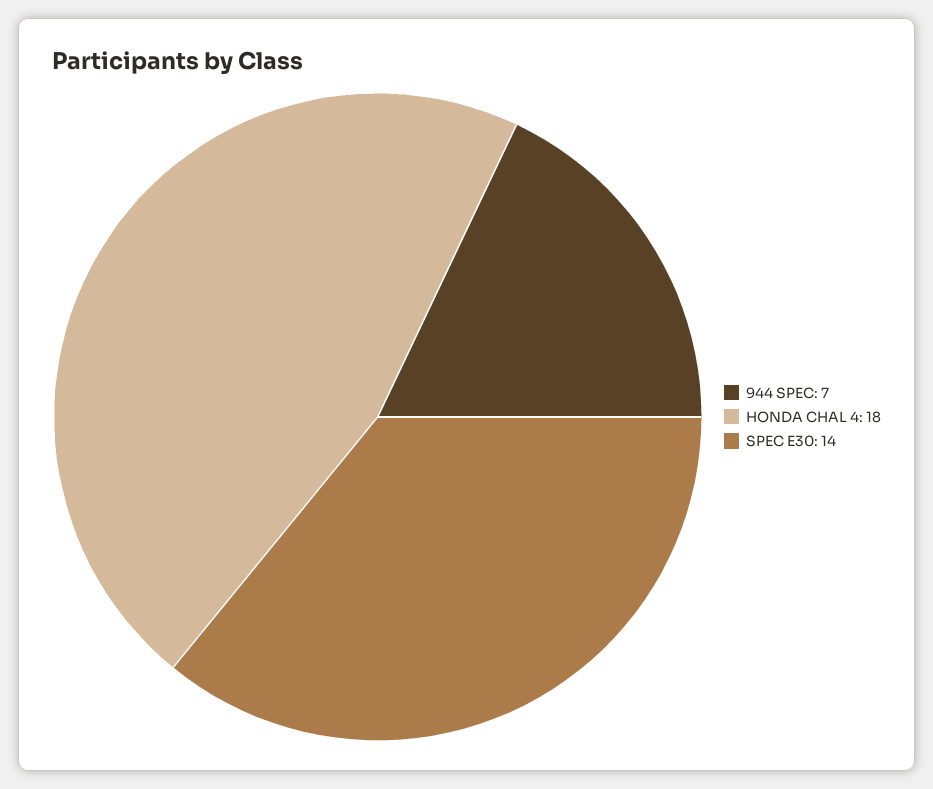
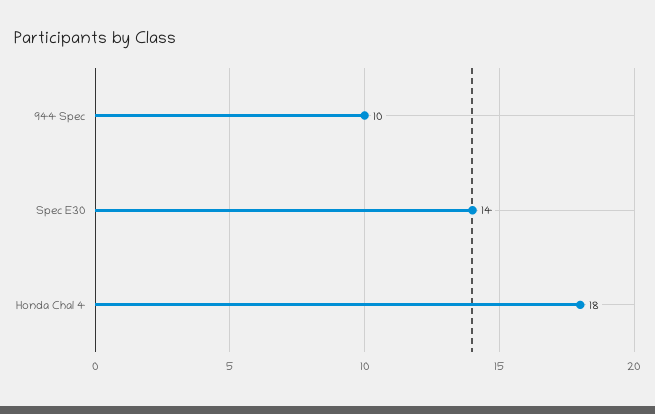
  {
-   "944 SPEC": 7,
+   "944 SPEC": 10,
    "HONDA CHAL 4": 18,
    "SPEC E30": 14
  }

